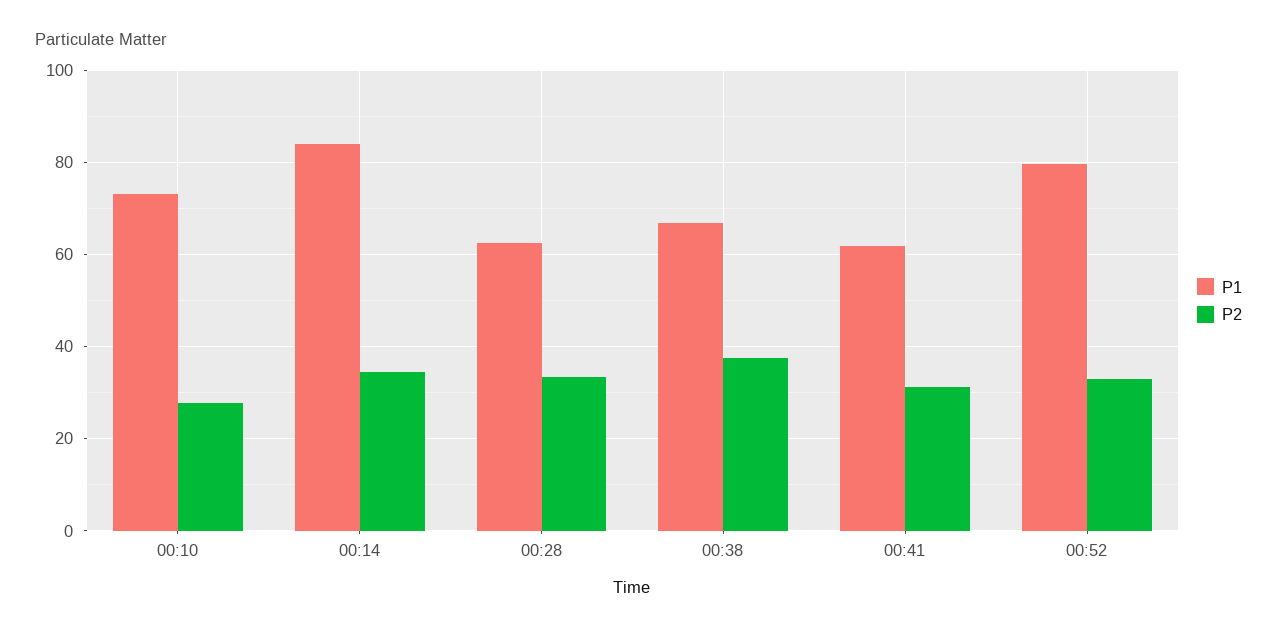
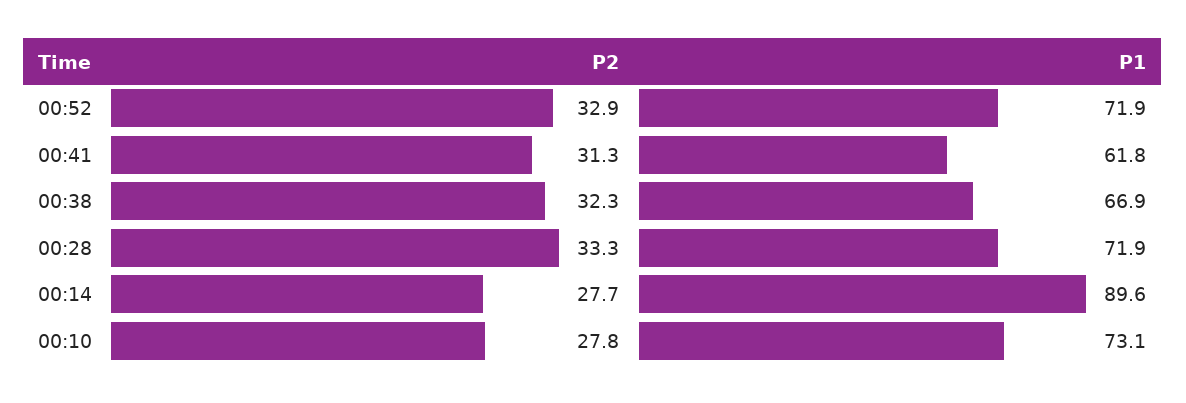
  {
    "P1": {
      "00:10": 73.1,
-     "00:14": 84,
+     "00:14": 89.6,
-     "00:28": 62,
+     "00:28": 71.9,
      "00:38": 66.9,
      "00:41": 61.8,
-     "00:52": 80
+     "00:52": 71.9
    },
    "P2": {
      "00:10": 27.8,
-     "00:14": 34,
+     "00:14": 27.7,
      "00:28": 33.3,
-     "00:38": 38,
+     "00:38": 32.3,
      "00:41": 31.3,
      "00:52": 32.9
    }
  }

